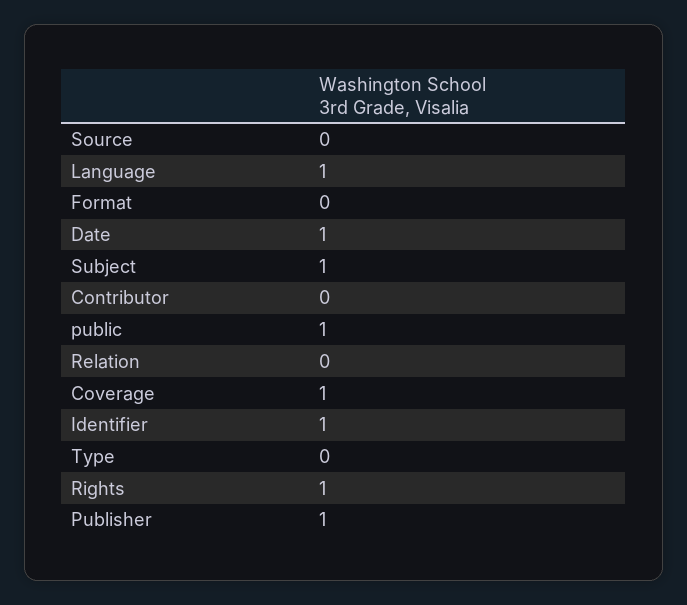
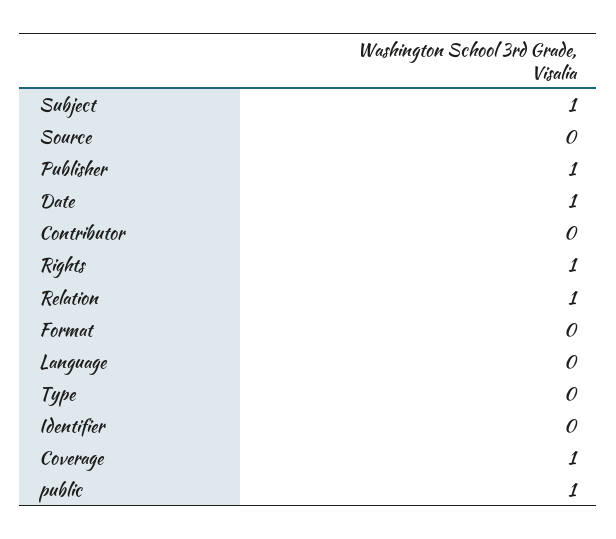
  {
    "Source": 0,
-   "Language": 1,
+   "Language": 0,
    "Format": 0,
    "Date": 1,
    "Subject": 1,
    "Contributor": 0,
    "public": 1,
-   "Relation": 0,
+   "Relation": 1,
    "Coverage": 1,
-   "Identifier": 1,
+   "Identifier": 0,
    "Type": 0,
    "Rights": 1,
    "Publisher": 1
  }

